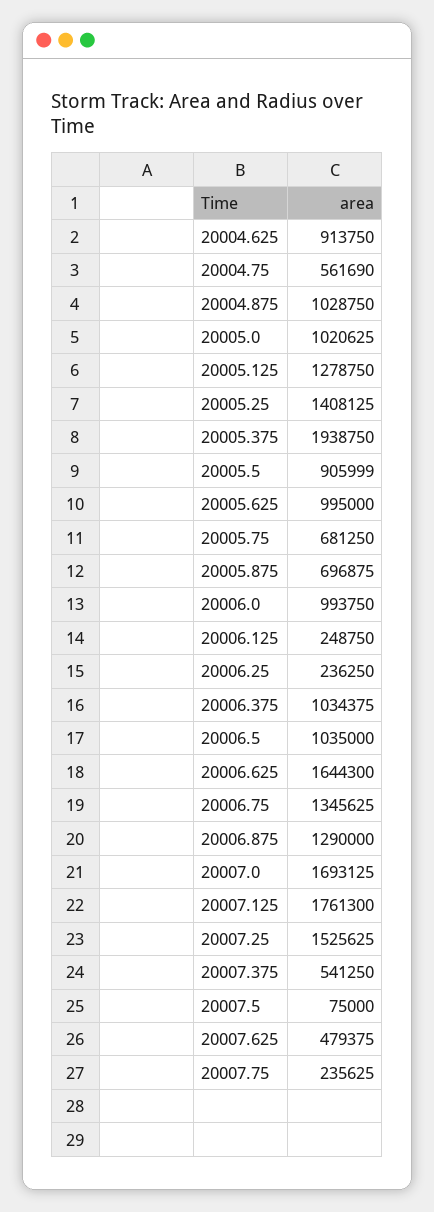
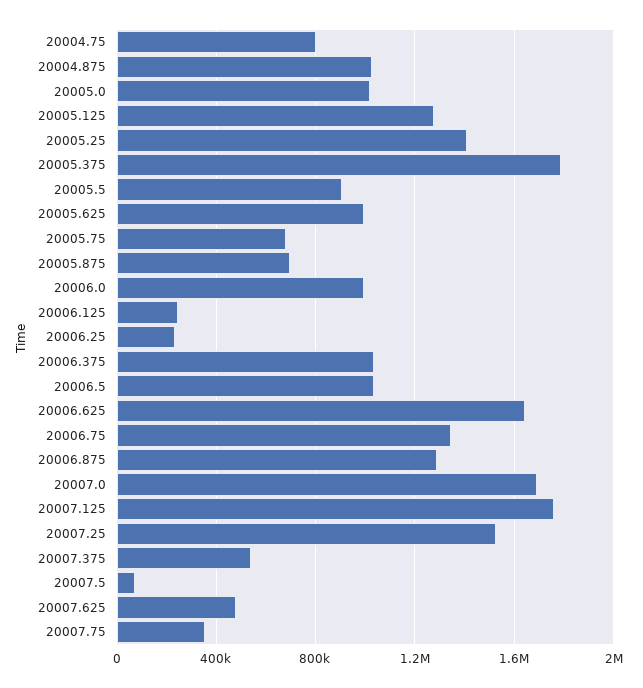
  {
-   "20004.625": 913750,
-   "20004.75": 561690,
+   "20004.75": 800000,
    "20004.875": 1028750,
    "20005.0": 1020625,
    "20005.125": 1278750,
    "20005.25": 1408125,
-   "20005.375": 1938750,
+   "20005.375": 1800000,
    "20005.5": 905999,
    "20005.625": 995000,
    "20005.75": 681250,
    "20005.875": 696875,
    "20006.0": 993750,
    "20006.125": 248750,
    "20006.25": 236250,
    "20006.375": 1034375,
    "20006.5": 1035000,
    "20006.625": 1644300,
    "20006.75": 1345625,
    "20006.875": 1290000,
    "20007.0": 1693125,
    "20007.125": 1761300,
    "20007.25": 1525625,
    "20007.375": 541250,
    "20007.5": 75000,
    "20007.625": 479375,
-   "20007.75": 235625
+   "20007.75": 350000
  }

